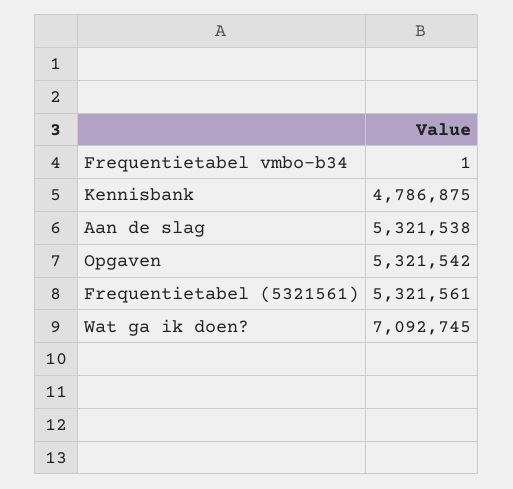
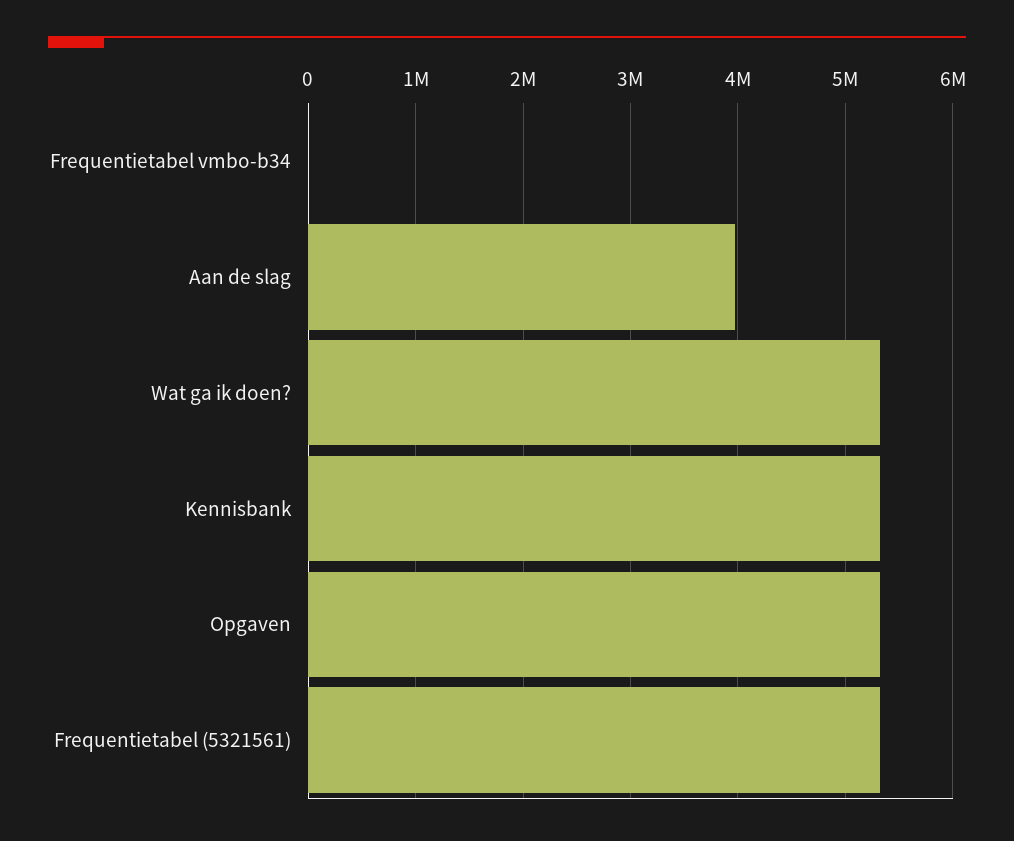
  {
    "Frequentietabel vmbo-b34": 1,
-   "Kennisbank": 4786875,
+   "Kennisbank": 5300000,
-   "Aan de slag": 5321538,
+   "Aan de slag": 4000000,
    "Opgaven": 5321542,
    "Frequentietabel (5321561)": 5321561,
-   "Wat ga ik doen?": 7092745
+   "Wat ga ik doen?": 5300000
  }

